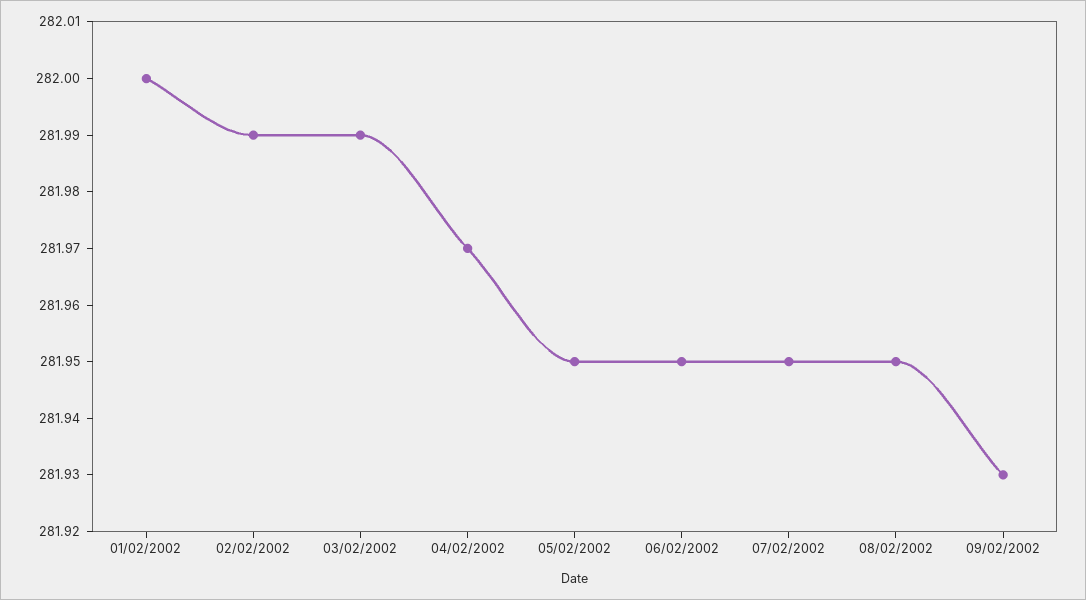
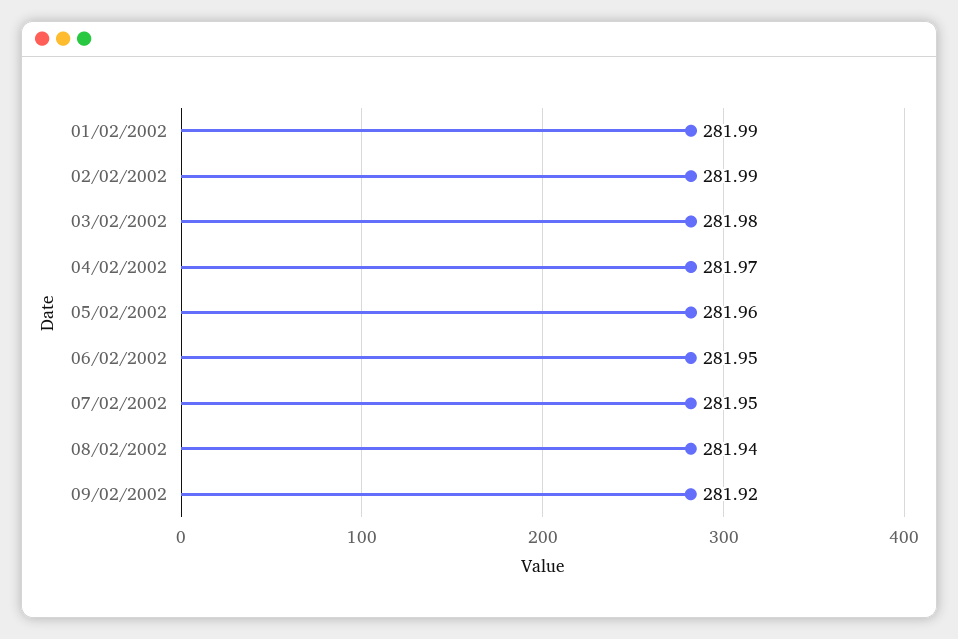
  {
-   "01/02/2002": 282,
+   "01/02/2002": 281.99,
    "02/02/2002": 281.99,
-   "03/02/2002": 281.99,
+   "03/02/2002": 281.98,
    "04/02/2002": 281.97,
-   "05/02/2002": 281.95,
+   "05/02/2002": 281.96,
    "06/02/2002": 281.95,
    "07/02/2002": 281.95,
-   "08/02/2002": 281.95,
+   "08/02/2002": 281.94,
-   "09/02/2002": 281.93
+   "09/02/2002": 281.92
  }

